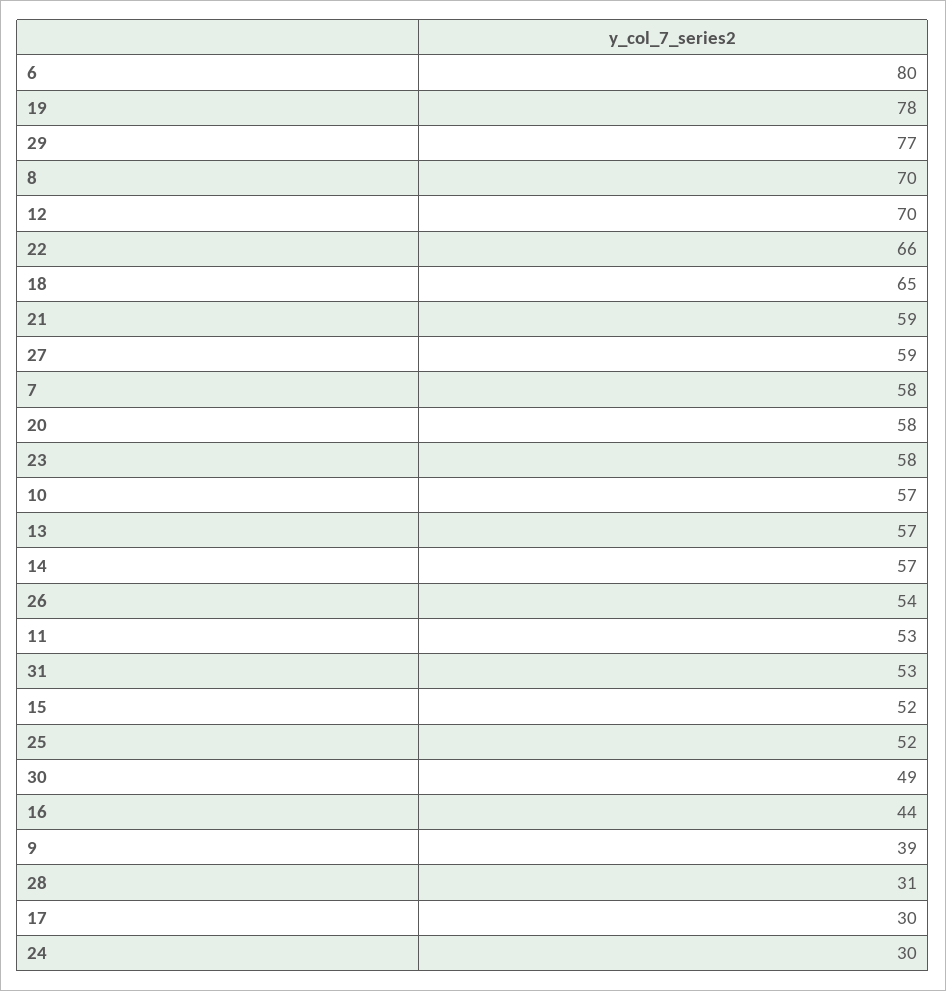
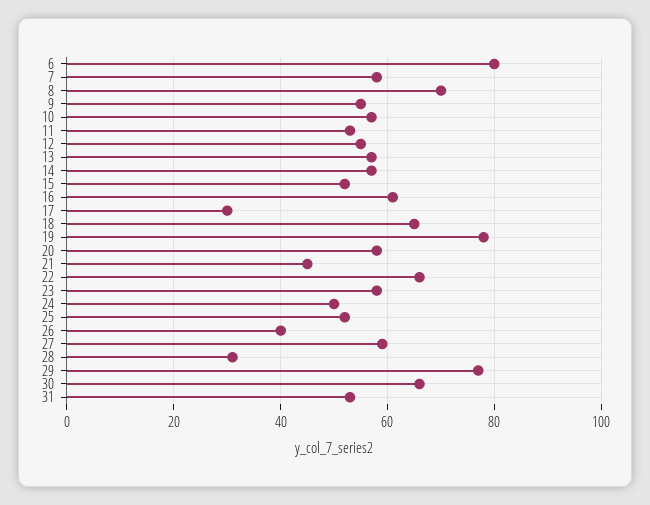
  {
    "6": 80,
    "19": 78,
    "29": 77,
    "8": 70,
-   "12": 70,
+   "12": 55,
    "22": 66,
    "18": 65,
-   "21": 59,
+   "21": 45,
    "27": 59,
    "7": 58,
    "20": 58,
    "23": 58,
    "10": 57,
    "13": 57,
    "14": 57,
-   "26": 54,
+   "26": 40,
    "11": 53,
    "31": 53,
    "15": 52,
    "25": 52,
-   "30": 49,
+   "30": 65,
-   "16": 44,
+   "16": 60,
-   "9": 39,
+   "9": 55,
    "28": 31,
    "17": 30,
-   "24": 30
+   "24": 50
  }

